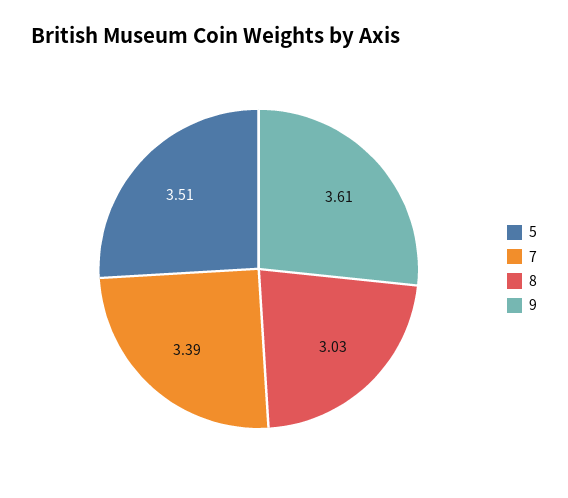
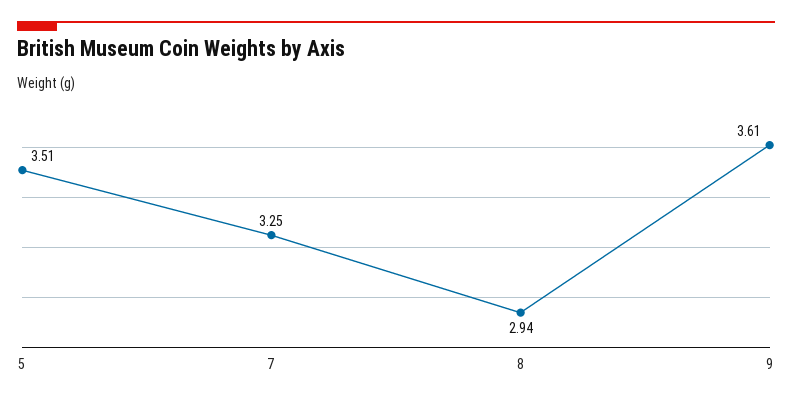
  {
    "5": 3.51,
-   "7": 3.39,
+   "7": 3.25,
-   "8": 3.03,
+   "8": 2.94,
    "9": 3.61
  }

